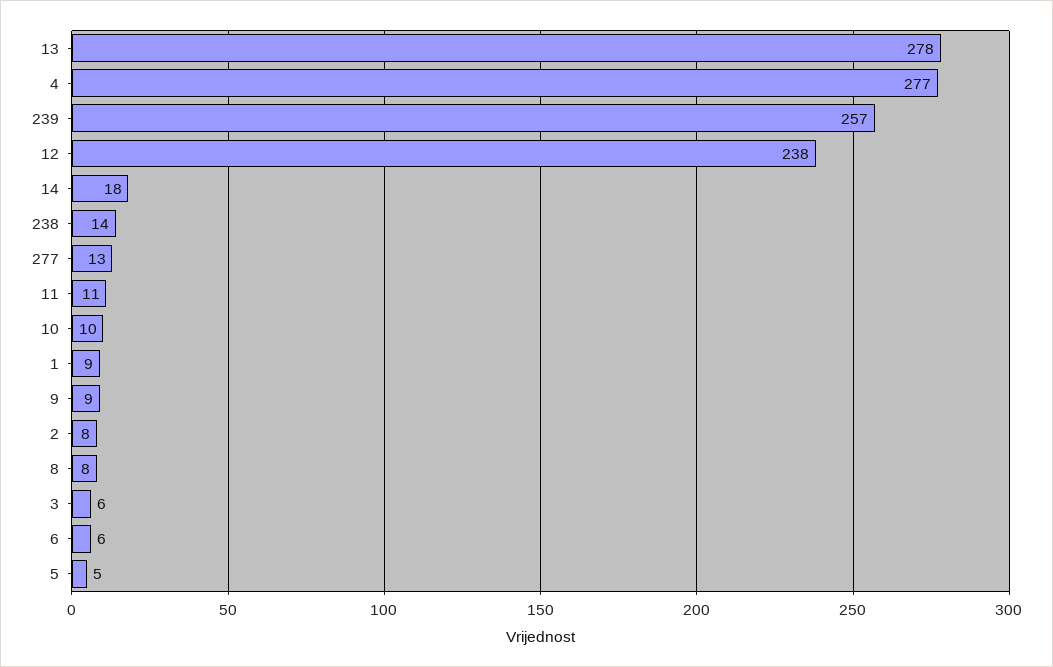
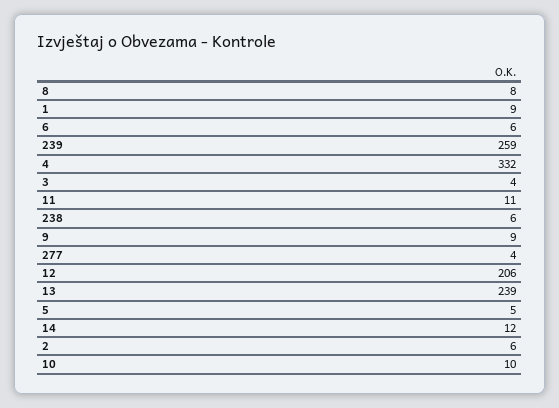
  {
-   "13": 278,
+   "13": 239,
-   "4": 277,
+   "4": 332,
-   "239": 257,
+   "239": 259,
-   "12": 238,
+   "12": 206,
-   "14": 18,
+   "14": 12,
-   "238": 14,
+   "238": 6,
-   "277": 13,
+   "277": 4,
    "11": 11,
    "10": 10,
    "1": 9,
    "9": 9,
-   "2": 8,
+   "2": 6,
    "8": 8,
-   "3": 6,
+   "3": 4,
    "6": 6,
    "5": 5
  }

